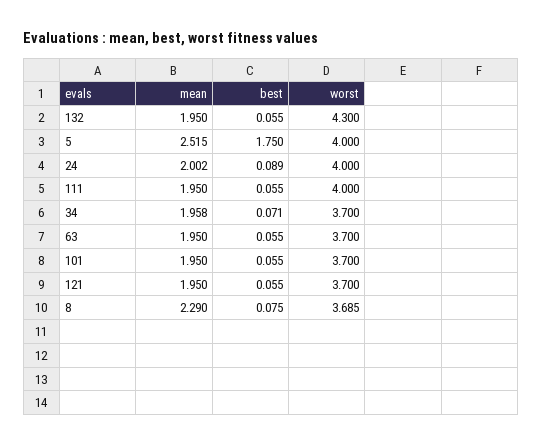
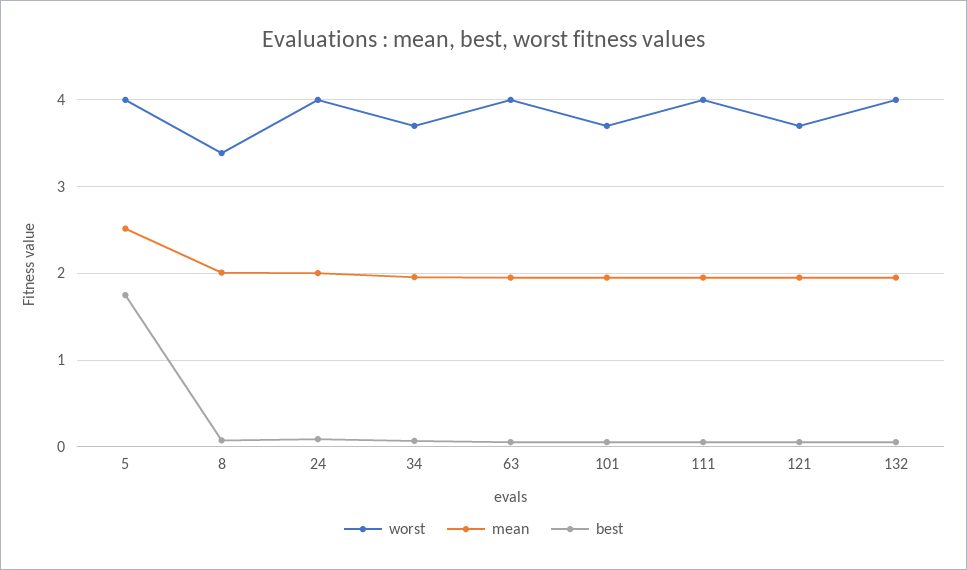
  {
    "mean": {
      "132": 1.95,
      "5": 2.515,
      "24": 2.002,
      "111": 1.95,
      "34": 1.958,
      "63": 1.95,
      "101": 1.95,
      "121": 1.95,
-     "8": 2.29
+     "8": 2
    },
    "best": {
      "132": 0.055,
      "5": 1.75,
      "24": 0.089,
      "111": 0.055,
      "34": 0.071,
      "63": 0.055,
      "101": 0.055,
      "121": 0.055,
      "8": 0.075
    },
    "worst": {
-     "132": 4.3,
+     "132": 4,
      "5": 4,
      "24": 4,
      "111": 4,
      "34": 3.7,
-     "63": 3.7,
+     "63": 4,
      "101": 3.7,
      "121": 3.7,
-     "8": 3.685
+     "8": 3.4
    }
  }

